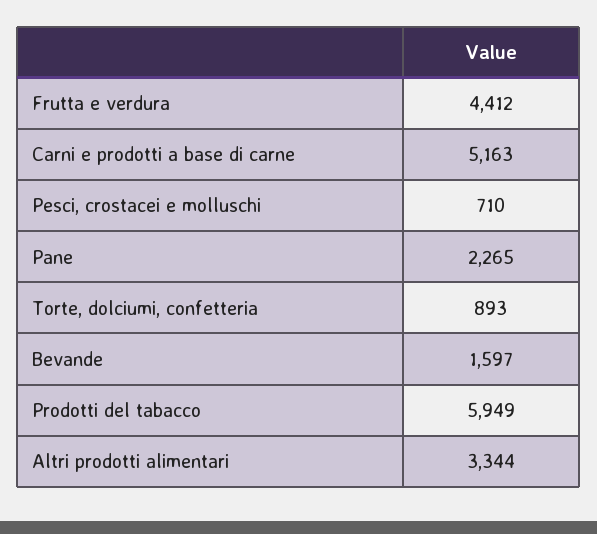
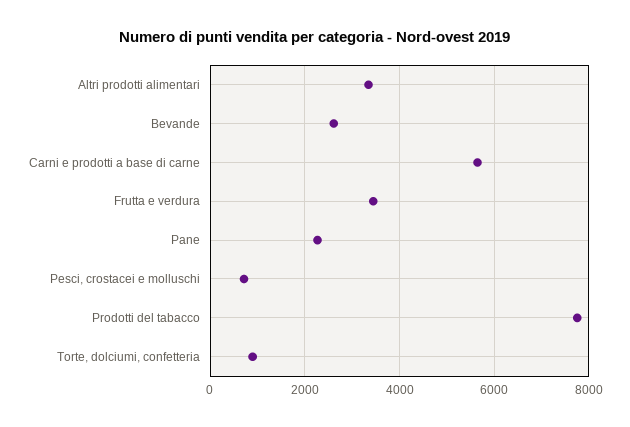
  {
-   "Frutta e verdura": 4412,
+   "Frutta e verdura": 3400,
-   "Carni e prodotti a base di carne": 5163,
+   "Carni e prodotti a base di carne": 5600,
    "Pesci, crostacei e molluschi": 710,
    "Pane": 2265,
    "Torte, dolciumi, confetteria": 893,
-   "Bevande": 1597,
+   "Bevande": 2600,
-   "Prodotti del tabacco": 5949,
+   "Prodotti del tabacco": 7800,
    "Altri prodotti alimentari": 3344
  }

